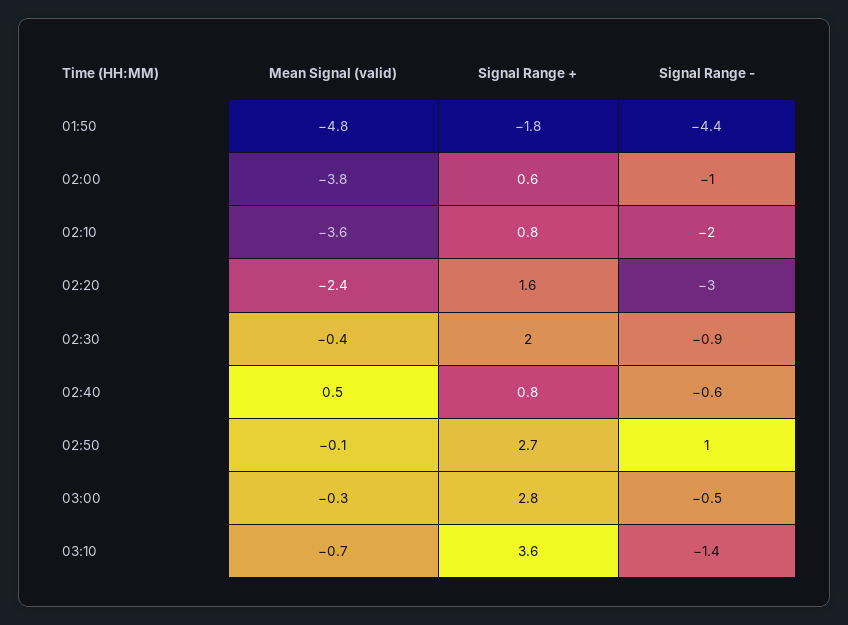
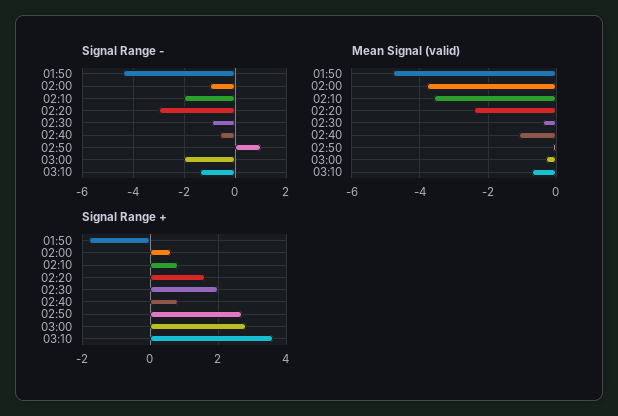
  {
    "Mean Signal (valid)": {
      "01:50": -4.8,
      "02:00": -3.8,
      "02:10": -3.6,
      "02:20": -2.4,
      "02:30": -0.4,
-     "02:40": 0.5,
+     "02:40": -1,
      "02:50": -0.1,
      "03:00": -0.3,
      "03:10": -0.7
    },
    "Signal Range +": {
      "01:50": -1.8,
      "02:00": 0.6,
      "02:10": 0.8,
      "02:20": 1.6,
      "02:30": 2,
      "02:40": 0.8,
      "02:50": 2.7,
      "03:00": 2.8,
      "03:10": 3.6
    },
    "Signal Range -": {
      "01:50": -4.4,
      "02:00": -1,
      "02:10": -2,
      "02:20": -3,
      "02:30": -0.9,
      "02:40": -0.6,
      "02:50": 1,
-     "03:00": -0.5,
+     "03:00": -2,
      "03:10": -1.4
    }
  }

